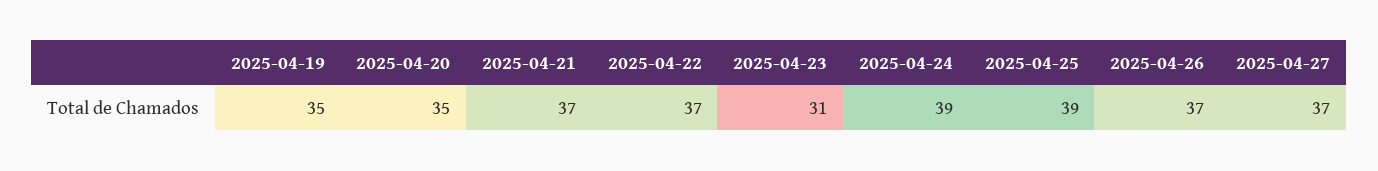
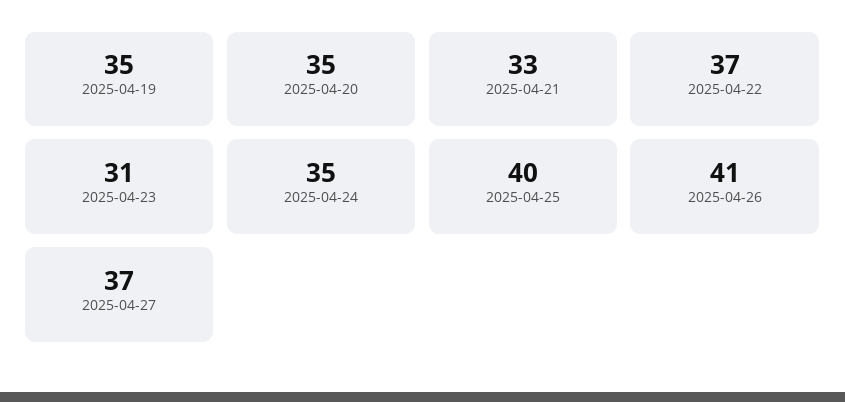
  {
    "2025-04-19": 35,
    "2025-04-20": 35,
-   "2025-04-21": 37,
+   "2025-04-21": 33,
    "2025-04-22": 37,
    "2025-04-23": 31,
-   "2025-04-24": 39,
+   "2025-04-24": 35,
-   "2025-04-25": 39,
+   "2025-04-25": 40,
-   "2025-04-26": 37,
+   "2025-04-26": 41,
    "2025-04-27": 37
  }

